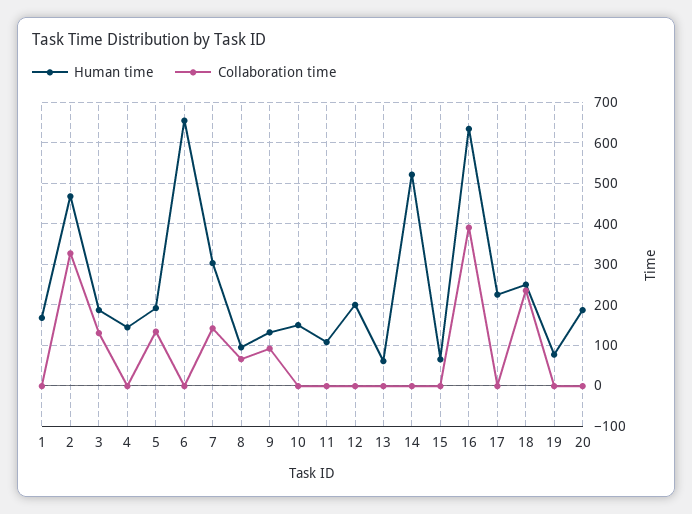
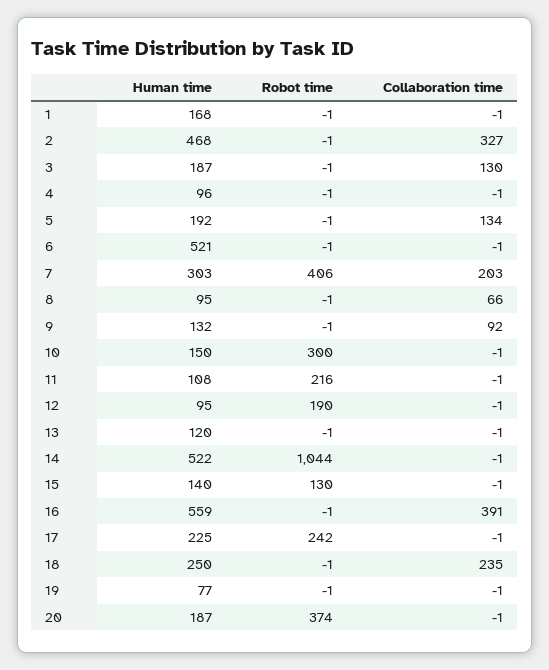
  {
    "Human time": {
      "1": 168,
      "2": 468,
      "3": 187,
-     "4": 140,
+     "4": 96,
      "5": 192,
-     "6": 660,
+     "6": 521,
      "7": 303,
      "8": 95,
      "9": 132,
      "10": 150,
      "11": 108,
-     "12": 200,
+     "12": 95,
-     "13": 60,
+     "13": 120,
      "14": 522,
-     "15": 60,
+     "15": 140,
-     "16": 640,
+     "16": 559,
      "17": 225,
      "18": 250,
      "19": 77,
      "20": 187
    },
    "Collaboration time": {
      "1": -1,
      "2": 327,
      "3": 130,
      "4": -1,
      "5": 134,
      "6": -1,
-     "7": 140,
+     "7": 203,
      "8": 66,
      "9": 92,
      "10": -1,
      "11": -1,
      "12": -1,
      "13": -1,
      "14": -1,
      "15": -1,
      "16": 391,
      "17": -1,
      "18": 235,
      "19": -1,
      "20": -1
-   }
+   },
+   "Robot time": {
+     "1": -1,
+     "2": -1,
+     "3": -1,
+     "4": -1,
+     "5": -1,
+     "6": -1,
+     "7": 406,
+     "8": -1,
+     "9": -1,
+     "10": 300,
+     "11": 216,
+     "12": 190,
+     "13": -1,
+     "14": 1044,
+     "15": 130,
+     "16": -1,
+     "17": 242,
+     "18": -1,
+     "19": -1,
+     "20": 374
+   }
  }

